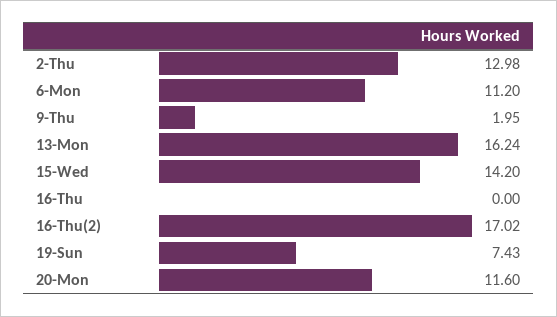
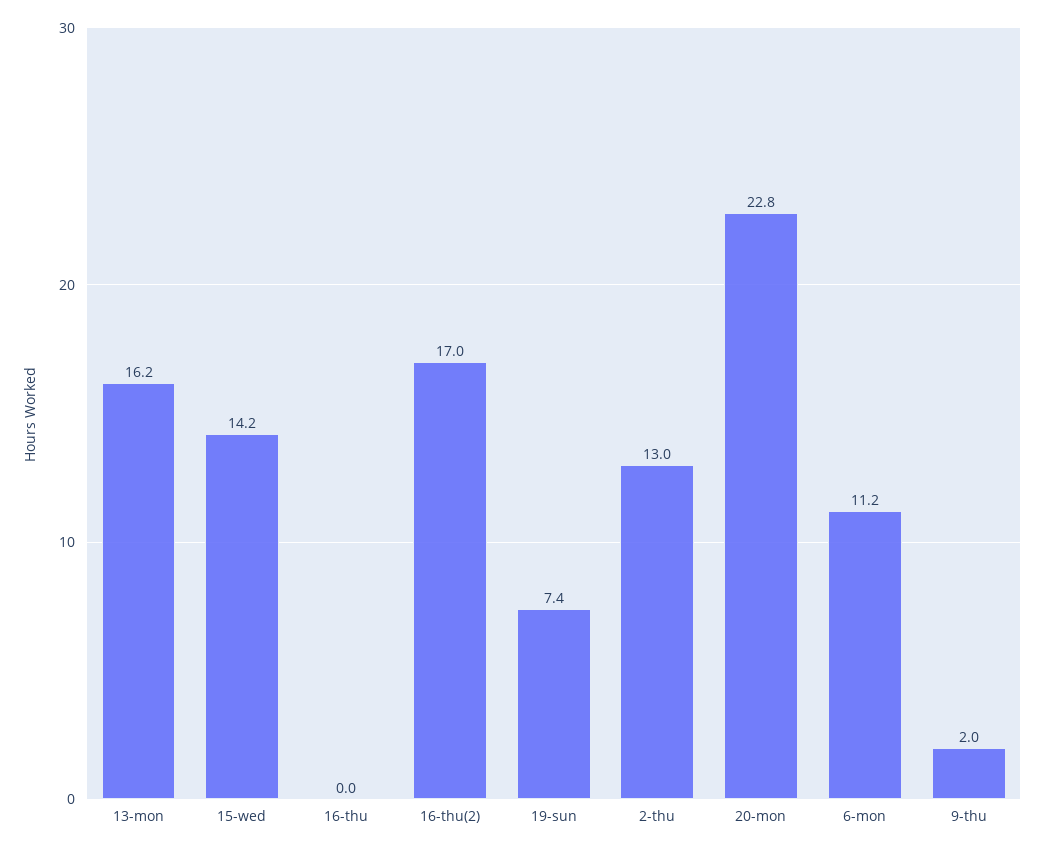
  {
    "2-Thu": 12.98,
    "6-Mon": 11.2,
    "9-Thu": 1.95,
    "13-Mon": 16.24,
    "15-Wed": 14.2,
    "16-Thu": 0,
    "16-Thu(2)": 17.02,
    "19-Sun": 7.43,
-   "20-Mon": 11.6
+   "20-Mon": 22.8
  }

